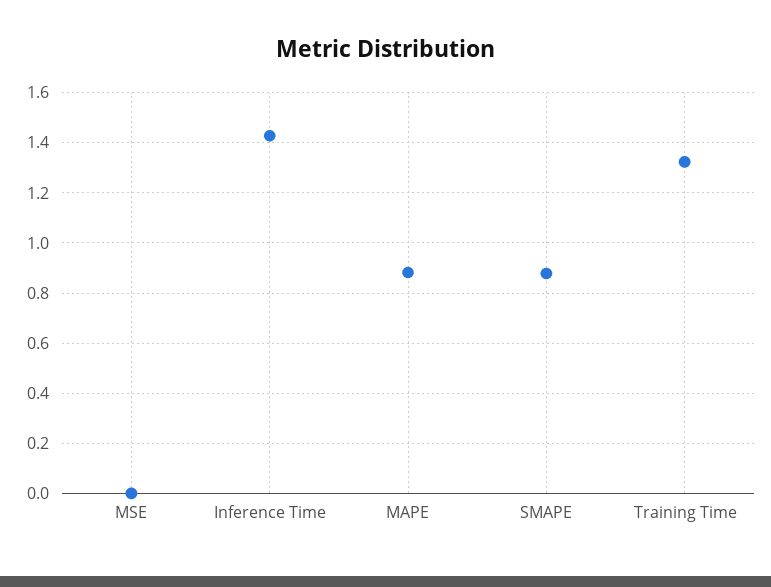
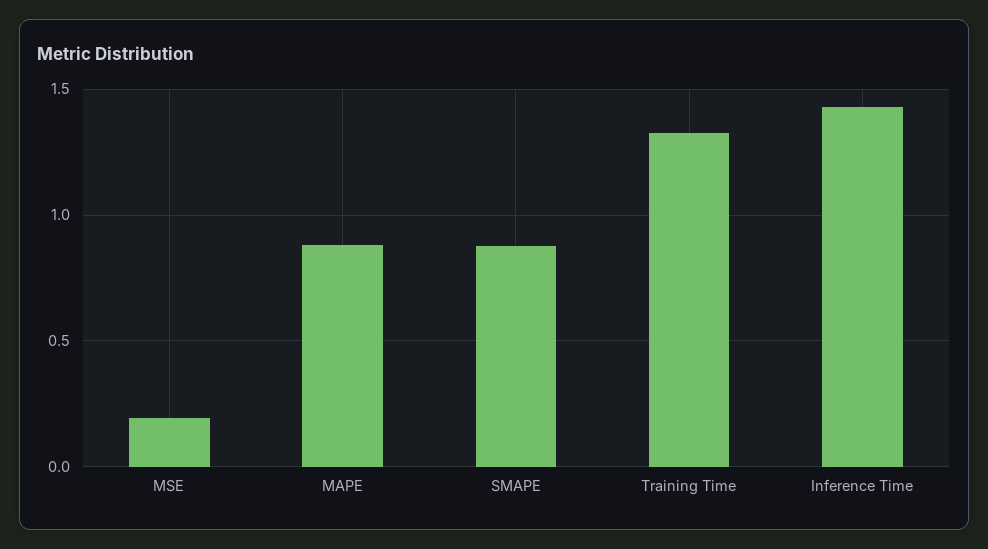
  {
-   "MSE": 0,
+   "MSE": 0.2,
    "Inference Time": 1.425,
    "MAPE": 0.875,
    "SMAPE": 0.875,
    "Training Time": 1.325
  }

